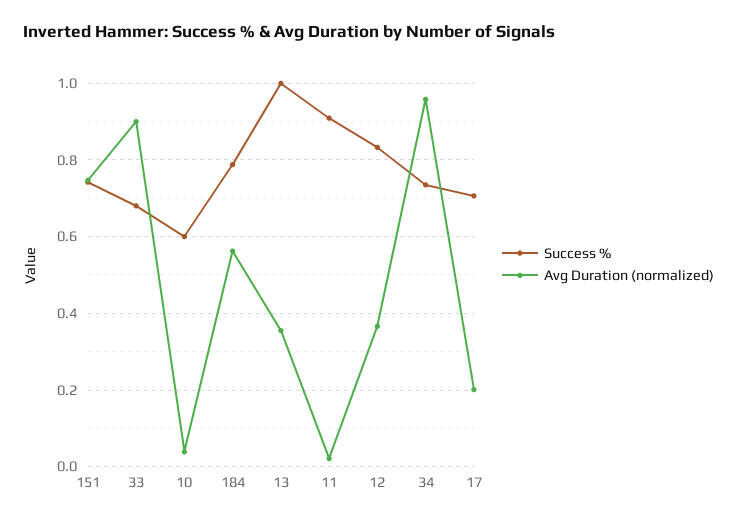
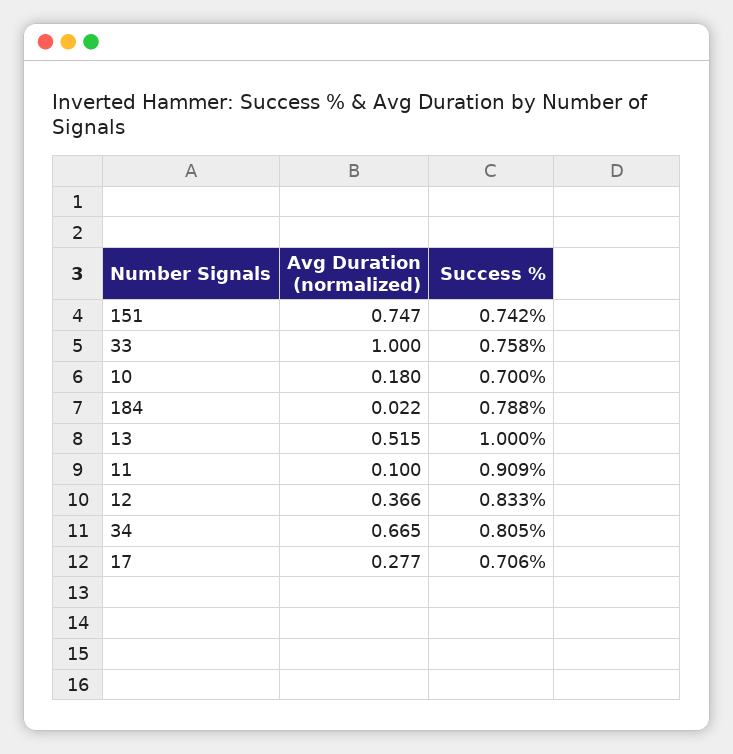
  {
    "Success %": {
      "151": 0.742,
-     "33": 0.68,
+     "33": 0.758,
-     "10": 0.6,
+     "10": 0.7,
      "184": 0.788,
      "13": 1,
      "11": 0.909,
      "12": 0.833,
-     "34": 0.74,
+     "34": 0.805,
      "17": 0.706
    },
    "Avg Duration (normalized)": {
      "151": 0.747,
-     "33": 0.9,
+     "33": 1,
-     "10": 0.04,
+     "10": 0.18,
-     "184": 0.56,
+     "184": 0.022,
-     "13": 0.36,
+     "13": 0.515,
-     "11": 0.02,
+     "11": 0.1,
      "12": 0.366,
-     "34": 0.96,
+     "34": 0.665,
-     "17": 0.2
+     "17": 0.277
    }
  }

